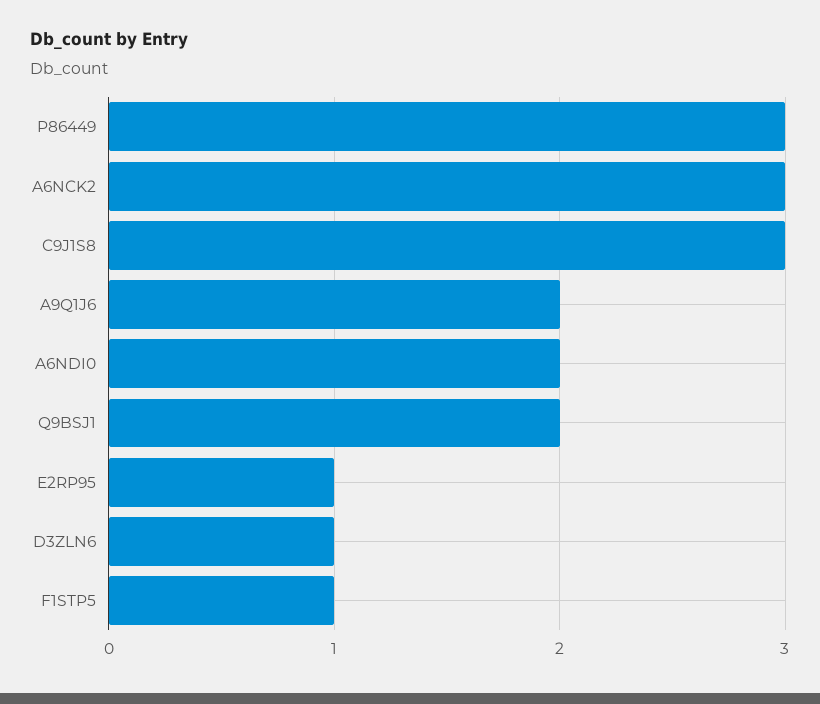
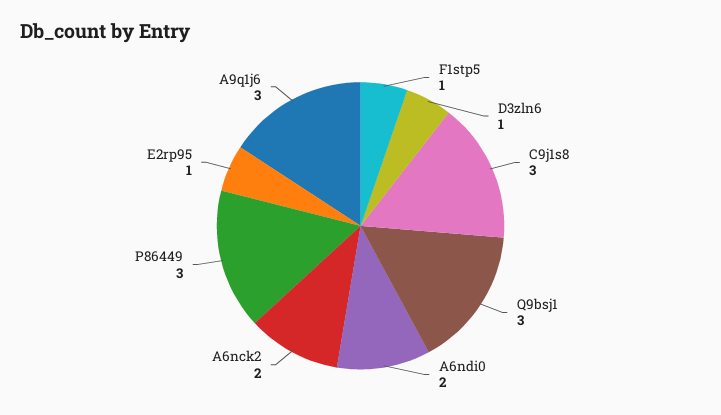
  {
    "P86449": 3,
-   "A6NCK2": 3,
+   "A6NCK2": 2,
    "C9J1S8": 3,
-   "A9Q1J6": 2,
+   "A9Q1J6": 3,
    "A6NDI0": 2,
-   "Q9BSJ1": 2,
+   "Q9BSJ1": 3,
    "E2RP95": 1,
    "D3ZLN6": 1,
    "F1STP5": 1
  }

